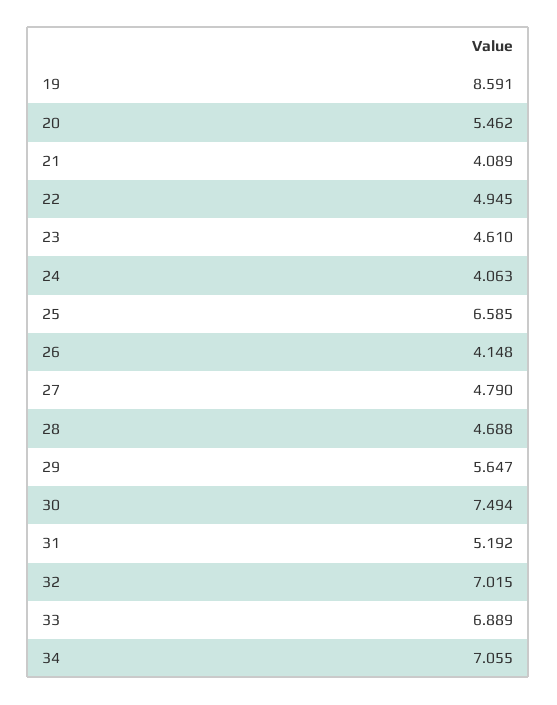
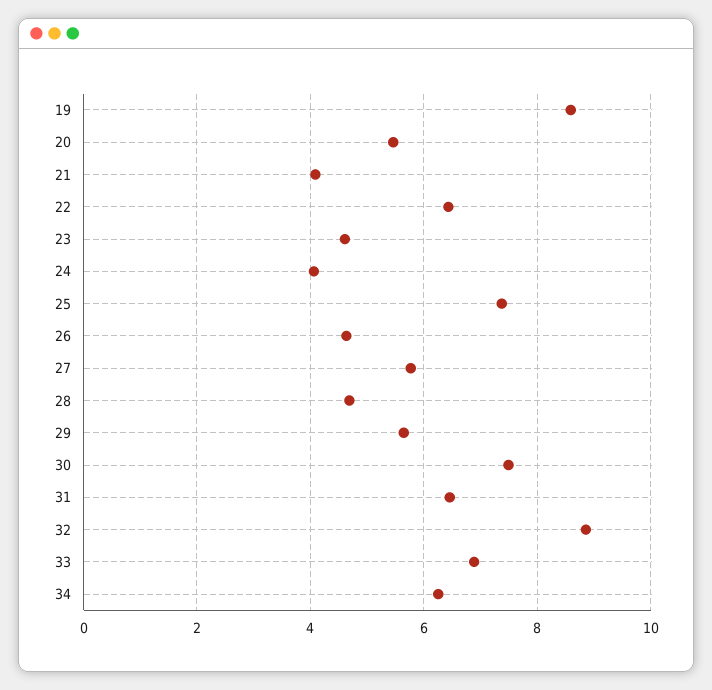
  {
    "19": 8.591,
    "20": 5.462,
    "21": 4.089,
-   "22": 4.945,
+   "22": 6.4,
    "23": 4.61,
    "24": 4.063,
-   "25": 6.585,
+   "25": 7.4,
-   "26": 4.148,
+   "26": 4.6,
-   "27": 4.79,
+   "27": 5.8,
    "28": 4.688,
    "29": 5.647,
    "30": 7.494,
-   "31": 5.192,
+   "31": 6.4,
-   "32": 7.015,
+   "32": 8.8,
    "33": 6.889,
-   "34": 7.055
+   "34": 6.2
  }

